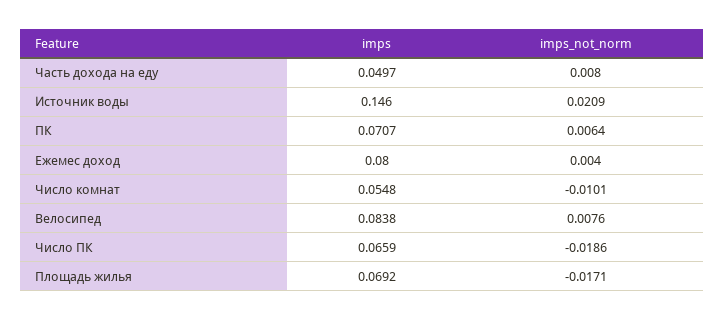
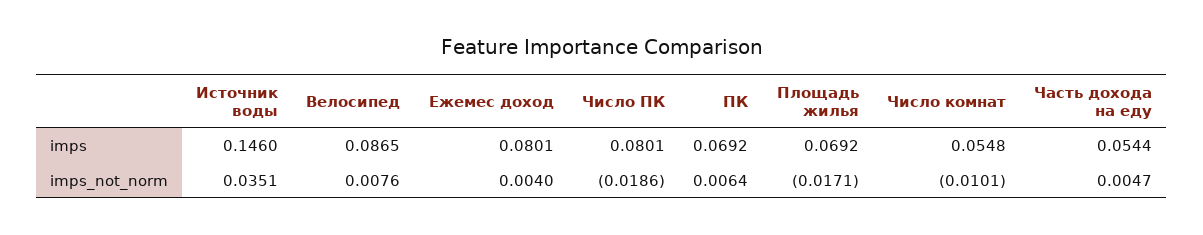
  {
    "imps": {
-     "Часть дохода на еду": 0.0497,
+     "Часть дохода на еду": 0.0544,
      "Источник воды": 0.146,
-     "ПК": 0.0707,
+     "ПК": 0.0692,
-     "Ежемес доход": 0.08,
+     "Ежемес доход": 0.0801,
      "Число комнат": 0.0548,
-     "Велосипед": 0.0838,
+     "Велосипед": 0.0865,
-     "Число ПК": 0.0659,
+     "Число ПК": 0.0801,
      "Площадь жилья": 0.0692
    },
    "imps_not_norm": {
-     "Часть дохода на еду": 0.008,
+     "Часть дохода на еду": 0.0047,
-     "Источник воды": 0.0209,
+     "Источник воды": 0.0351,
      "ПК": 0.0064,
      "Ежемес доход": 0.004,
      "Число комнат": -0.0101,
      "Велосипед": 0.0076,
      "Число ПК": -0.0186,
      "Площадь жилья": -0.0171
    }
  }

